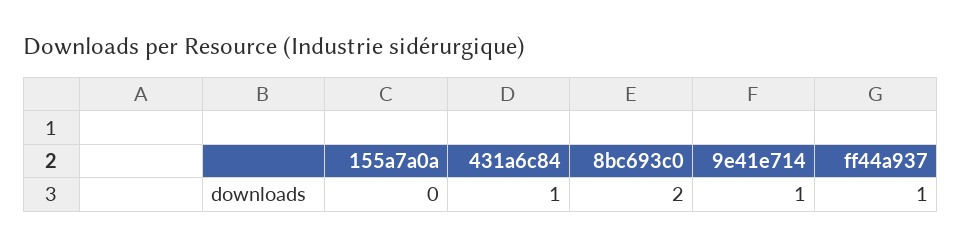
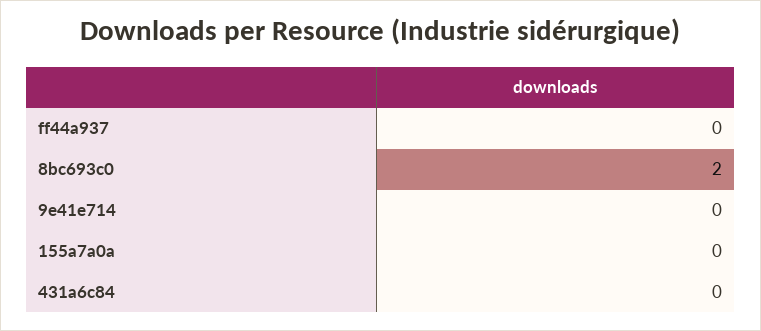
  {
    "155a7a0a": 0,
-   "431a6c84": 1,
+   "431a6c84": 0,
    "8bc693c0": 2,
-   "9e41e714": 1,
+   "9e41e714": 0,
-   "ff44a937": 1
+   "ff44a937": 0
  }

